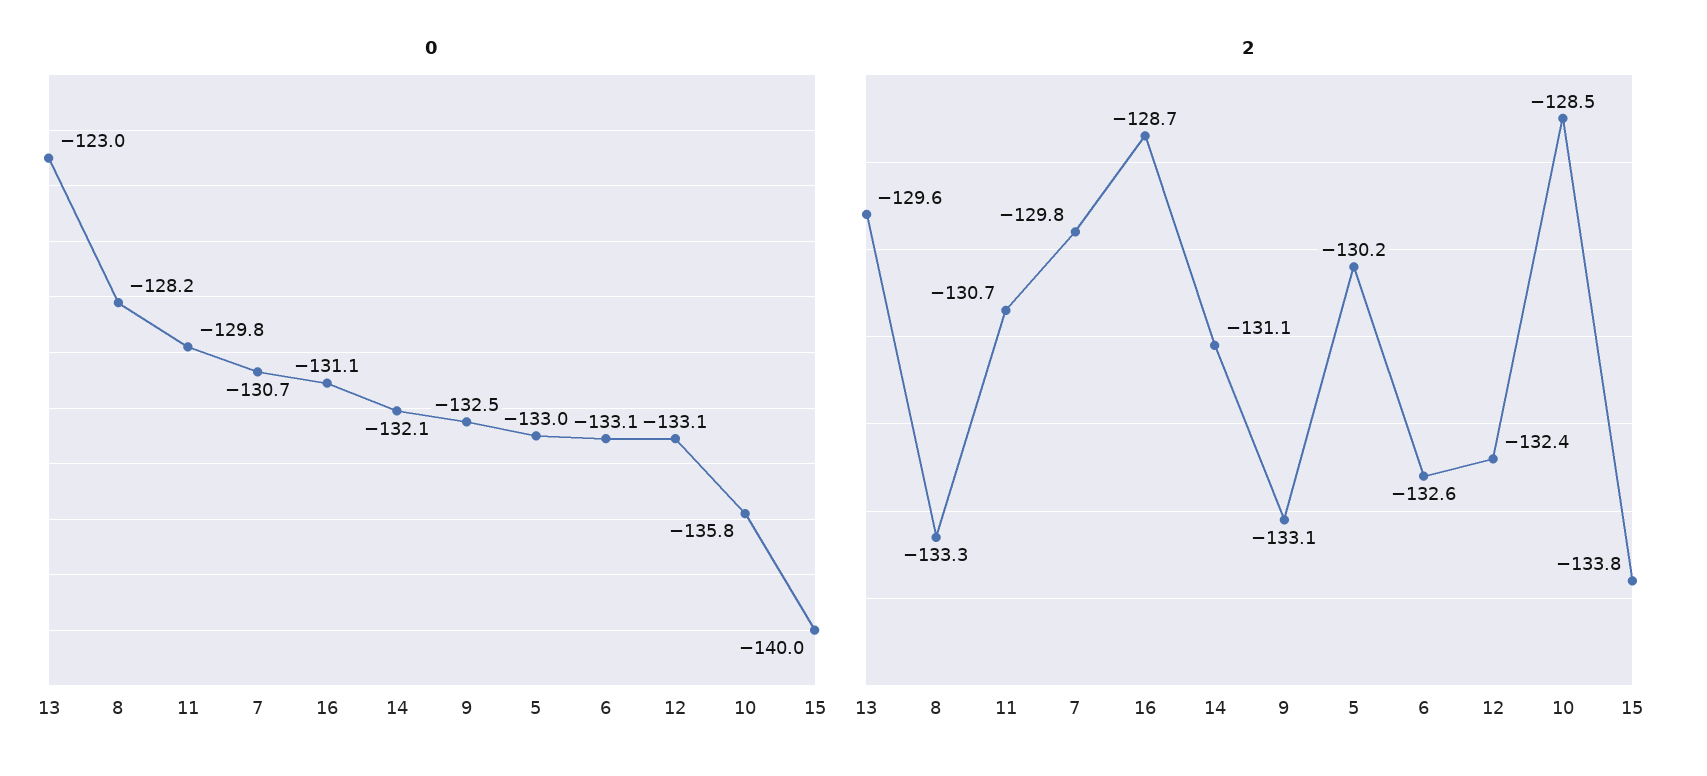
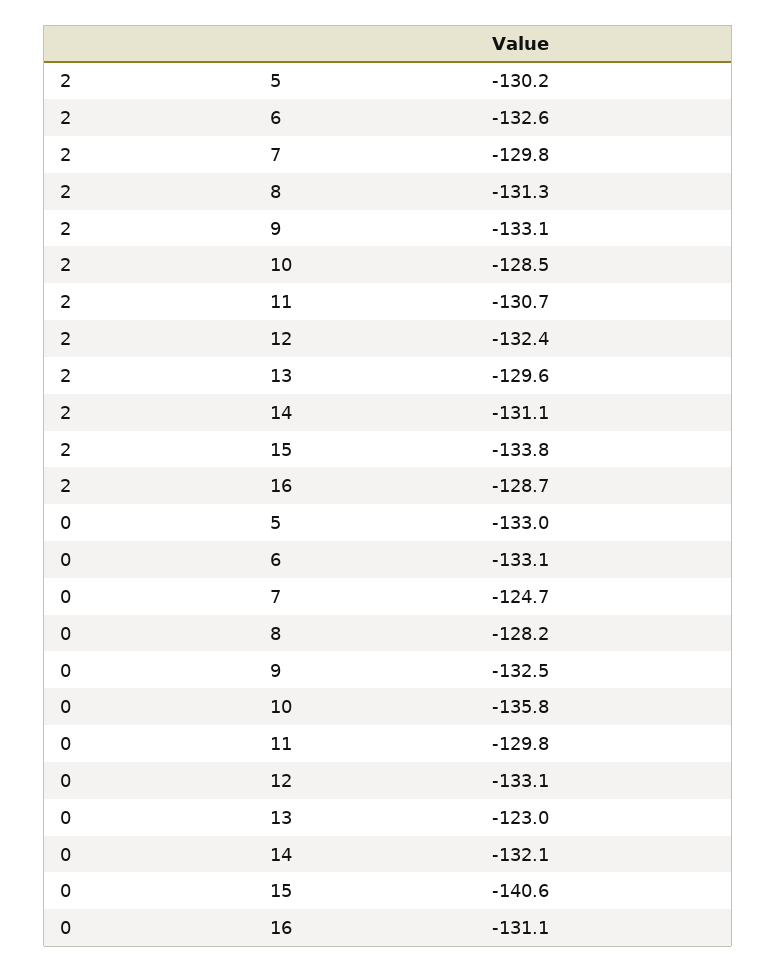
  {
    "0": {
      "13": -123,
      "8": -128.2,
      "11": -129.8,
-     "7": -130.7,
+     "7": -124.7,
      "16": -131.1,
      "14": -132.1,
      "9": -132.5,
      "5": -133,
      "6": -133.1,
      "12": -133.1,
      "10": -135.8,
-     "15": -140
+     "15": -140.6
    },
    "2": {
      "13": -129.6,
-     "8": -133.3,
+     "8": -131.3,
      "11": -130.7,
      "7": -129.8,
      "16": -128.7,
      "14": -131.1,
      "9": -133.1,
      "5": -130.2,
      "6": -132.6,
      "12": -132.4,
      "10": -128.5,
      "15": -133.8
    }
  }

